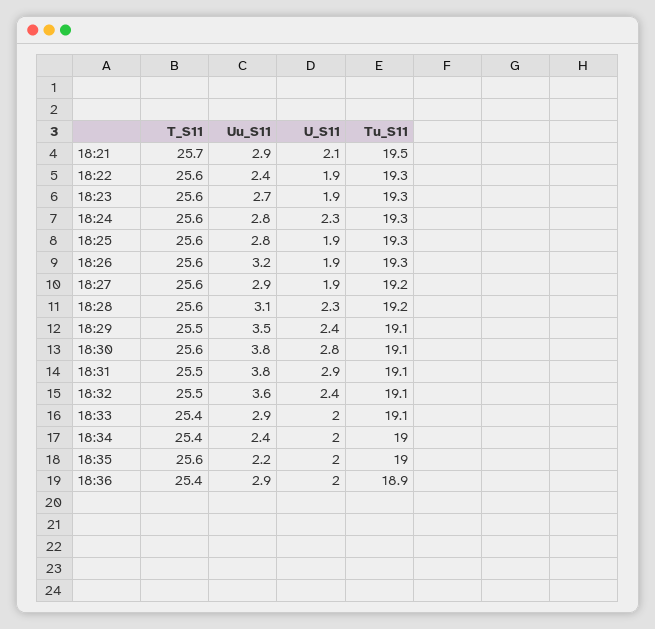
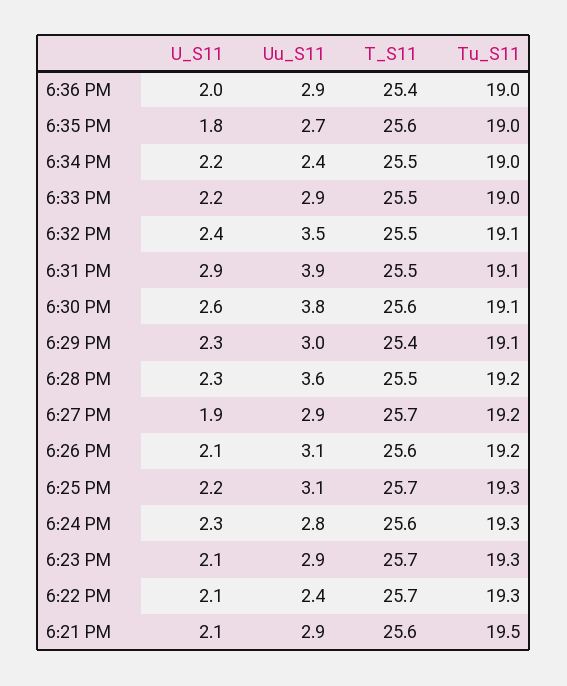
  {
    "T_S11": {
-     "18:21": 25.7,
+     "18:21": 25.6,
-     "18:22": 25.6,
+     "18:22": 25.7,
-     "18:23": 25.6,
+     "18:23": 25.7,
      "18:24": 25.6,
-     "18:25": 25.6,
+     "18:25": 25.7,
      "18:26": 25.6,
-     "18:27": 25.6,
+     "18:27": 25.7,
-     "18:28": 25.6,
+     "18:28": 25.5,
-     "18:29": 25.5,
+     "18:29": 25.4,
      "18:30": 25.6,
      "18:31": 25.5,
      "18:32": 25.5,
-     "18:33": 25.4,
+     "18:33": 25.5,
-     "18:34": 25.4,
+     "18:34": 25.5,
      "18:35": 25.6,
      "18:36": 25.4
    },
    "Uu_S11": {
      "18:21": 2.9,
      "18:22": 2.4,
-     "18:23": 2.7,
+     "18:23": 2.9,
      "18:24": 2.8,
-     "18:25": 2.8,
+     "18:25": 3.1,
-     "18:26": 3.2,
+     "18:26": 3.1,
      "18:27": 2.9,
-     "18:28": 3.1,
+     "18:28": 3.6,
-     "18:29": 3.5,
+     "18:29": 3,
      "18:30": 3.8,
-     "18:31": 3.8,
+     "18:31": 3.9,
-     "18:32": 3.6,
+     "18:32": 3.5,
      "18:33": 2.9,
      "18:34": 2.4,
-     "18:35": 2.2,
+     "18:35": 2.7,
      "18:36": 2.9
    },
    "U_S11": {
      "18:21": 2.1,
-     "18:22": 1.9,
+     "18:22": 2.1,
-     "18:23": 1.9,
+     "18:23": 2.1,
      "18:24": 2.3,
-     "18:25": 1.9,
+     "18:25": 2.2,
-     "18:26": 1.9,
+     "18:26": 2.1,
      "18:27": 1.9,
      "18:28": 2.3,
-     "18:29": 2.4,
+     "18:29": 2.3,
-     "18:30": 2.8,
+     "18:30": 2.6,
      "18:31": 2.9,
      "18:32": 2.4,
-     "18:33": 2,
+     "18:33": 2.2,
-     "18:34": 2,
+     "18:34": 2.2,
-     "18:35": 2,
+     "18:35": 1.8,
      "18:36": 2
    },
    "Tu_S11": {
      "18:21": 19.5,
      "18:22": 19.3,
      "18:23": 19.3,
      "18:24": 19.3,
      "18:25": 19.3,
-     "18:26": 19.3,
+     "18:26": 19.2,
      "18:27": 19.2,
      "18:28": 19.2,
      "18:29": 19.1,
      "18:30": 19.1,
      "18:31": 19.1,
      "18:32": 19.1,
-     "18:33": 19.1,
+     "18:33": 19,
      "18:34": 19,
      "18:35": 19,
-     "18:36": 18.9
+     "18:36": 19
    }
  }

